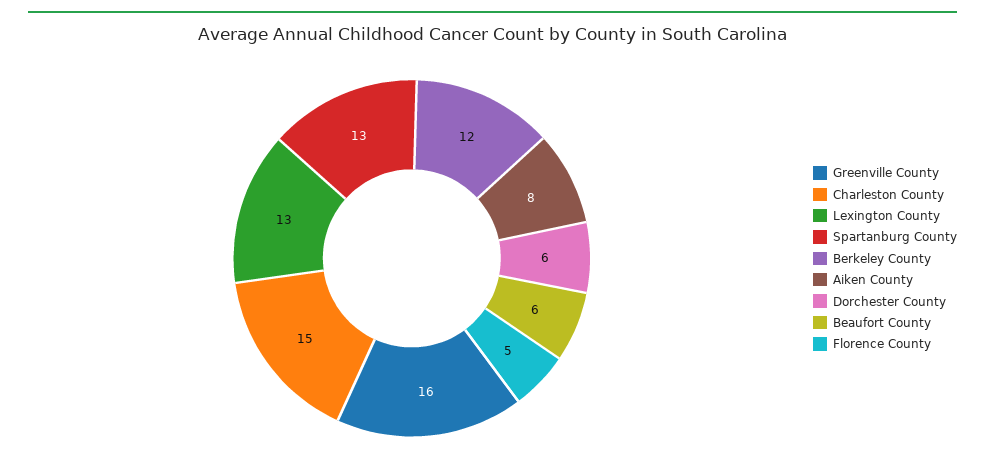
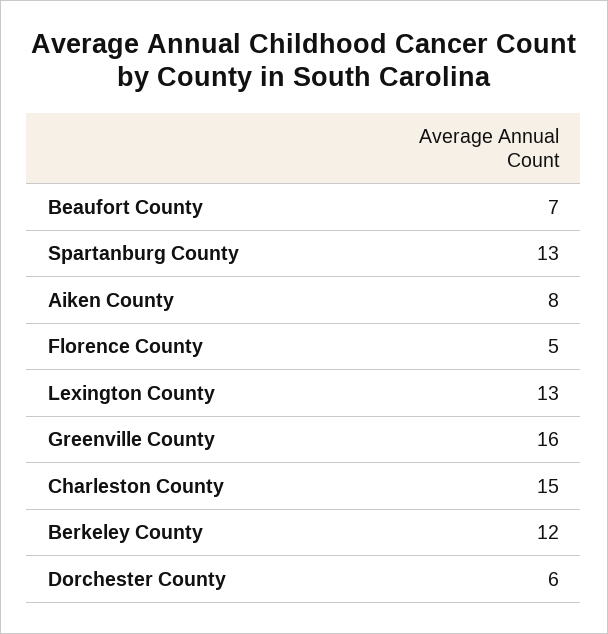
  {
    "Greenville County": 16,
    "Charleston County": 15,
    "Lexington County": 13,
    "Spartanburg County": 13,
    "Berkeley County": 12,
    "Aiken County": 8,
    "Dorchester County": 6,
-   "Beaufort County": 6,
+   "Beaufort County": 7,
    "Florence County": 5
  }

